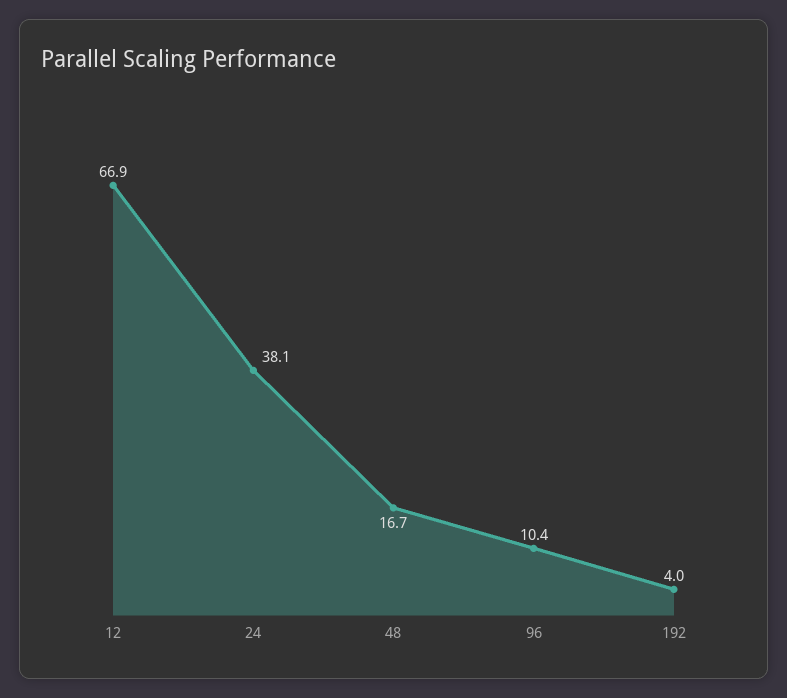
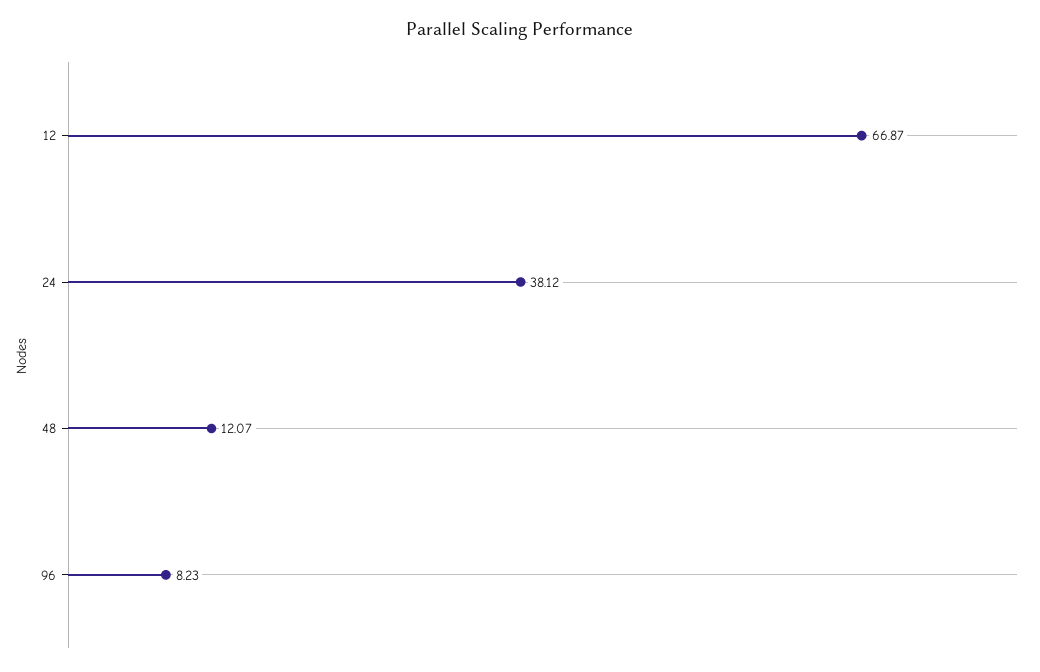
  {
    "12": 66.87,
    "24": 38.12,
-   "48": 16.7,
+   "48": 12.07,
-   "96": 10.4,
+   "96": 8.23
-   "192": 4
  }

